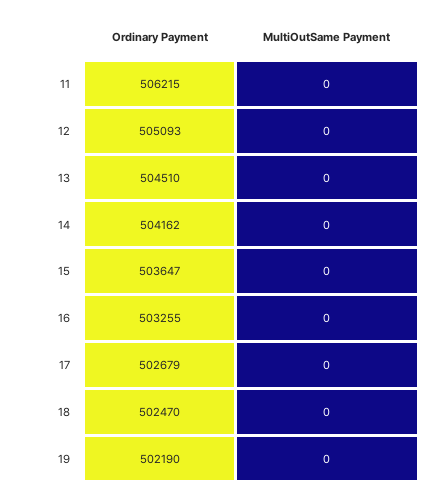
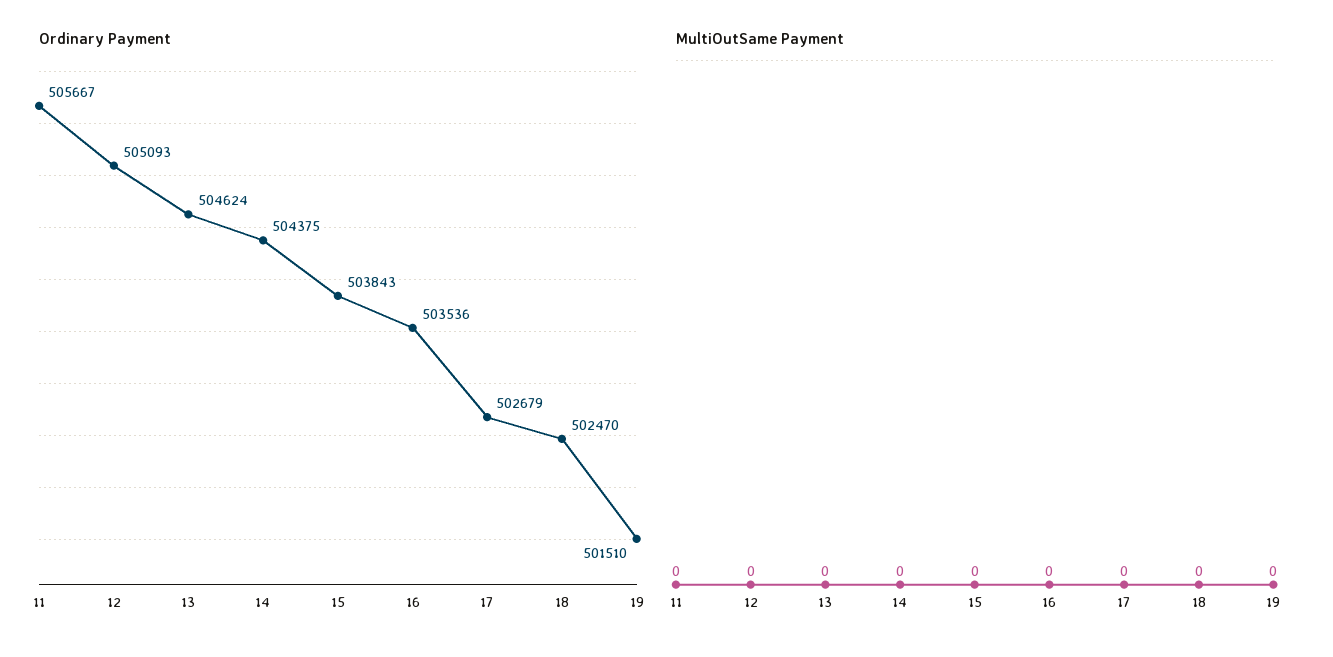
  {
    "Ordinary Payment": {
-     "11": 506215,
+     "11": 505667,
      "12": 505093,
-     "13": 504510,
+     "13": 504624,
-     "14": 504162,
+     "14": 504375,
-     "15": 503647,
+     "15": 503843,
-     "16": 503255,
+     "16": 503536,
      "17": 502679,
      "18": 502470,
-     "19": 502190
+     "19": 501510
    },
    "MultiOutSame Payment": {
      "11": 0,
      "12": 0,
      "13": 0,
      "14": 0,
      "15": 0,
      "16": 0,
      "17": 0,
      "18": 0,
      "19": 0
    }
  }

